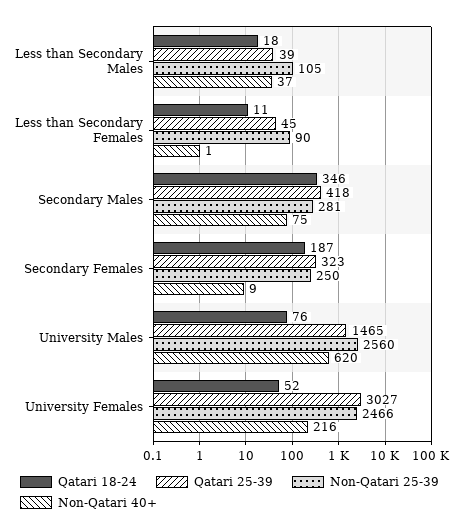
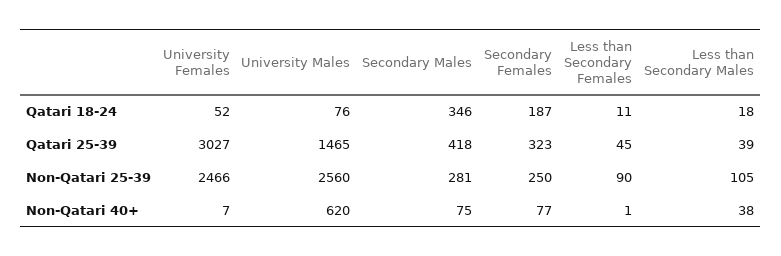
  {
    "Qatari 18-24": {
      "Less than Secondary Males": 18,
      "Less than Secondary Females": 11,
      "Secondary Males": 346,
      "Secondary Females": 187,
      "University Males": 76,
      "University Females": 52
    },
    "Qatari 25-39": {
      "Less than Secondary Males": 39,
      "Less than Secondary Females": 45,
      "Secondary Males": 418,
      "Secondary Females": 323,
      "University Males": 1465,
      "University Females": 3027
    },
    "Non-Qatari 25-39": {
      "Less than Secondary Males": 105,
      "Less than Secondary Females": 90,
      "Secondary Males": 281,
      "Secondary Females": 250,
      "University Males": 2560,
      "University Females": 2466
    },
    "Non-Qatari 40+": {
-     "Less than Secondary Males": 37,
+     "Less than Secondary Males": 38,
      "Less than Secondary Females": 1,
      "Secondary Males": 75,
-     "Secondary Females": 9,
+     "Secondary Females": 77,
      "University Males": 620,
-     "University Females": 216
+     "University Females": 7
    }
  }

